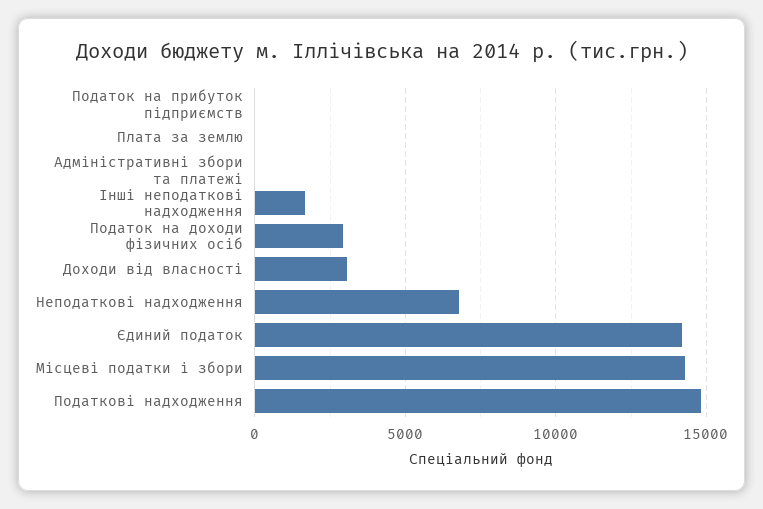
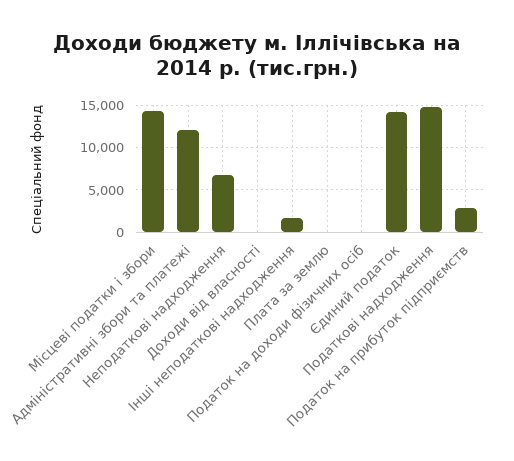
  {
-   "Податок на прибуток підприємств": 0,
+   "Податок на прибуток підприємств": 3000,
    "Плата за землю": 0,
-   "Адміністративні збори та платежі": 0,
+   "Адміністративні збори та платежі": 12000,
    "Інші неподаткові надходження": 1500,
-   "Податок на доходи фізичних осіб": 3000,
+   "Податок на доходи фізичних осіб": 0,
-   "Доходи від власності": 3000,
+   "Доходи від власності": 0,
    "Неподаткові надходження": 7000,
    "Єдиний податок": 14000,
    "Місцеві податки і збори": 14500,
    "Податкові надходження": 15000
  }

